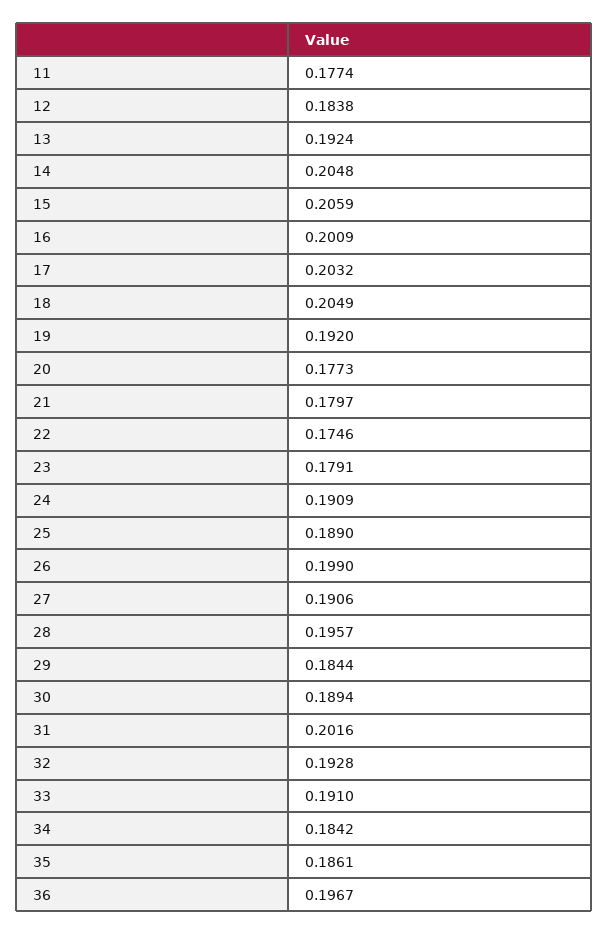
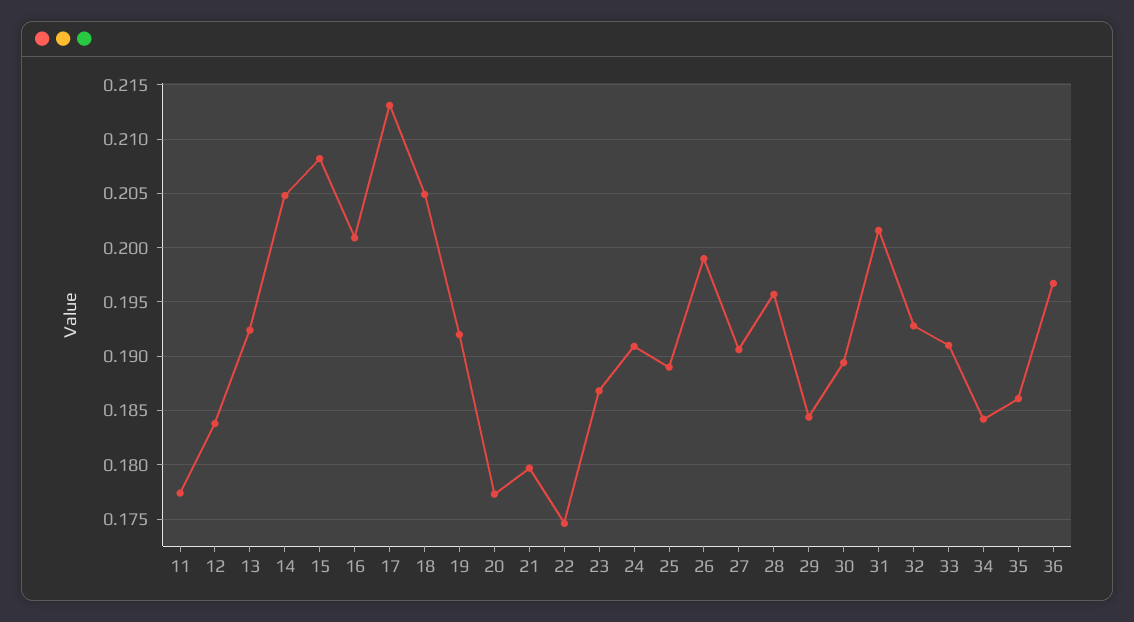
  {
    "11": 0.1774,
    "12": 0.1838,
    "13": 0.1924,
    "14": 0.2048,
-   "15": 0.2059,
+   "15": 0.208,
    "16": 0.2009,
-   "17": 0.2032,
+   "17": 0.213,
    "18": 0.2049,
    "19": 0.192,
    "20": 0.1773,
    "21": 0.1797,
    "22": 0.1746,
-   "23": 0.1791,
+   "23": 0.187,
    "24": 0.1909,
    "25": 0.189,
    "26": 0.199,
    "27": 0.1906,
    "28": 0.1957,
    "29": 0.1844,
    "30": 0.1894,
    "31": 0.2016,
    "32": 0.1928,
    "33": 0.191,
    "34": 0.1842,
    "35": 0.1861,
    "36": 0.1967
  }

